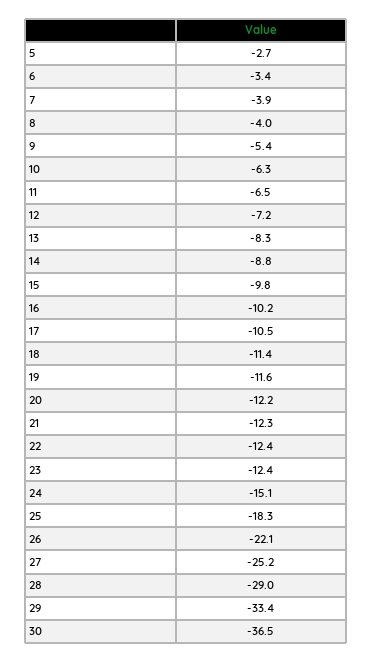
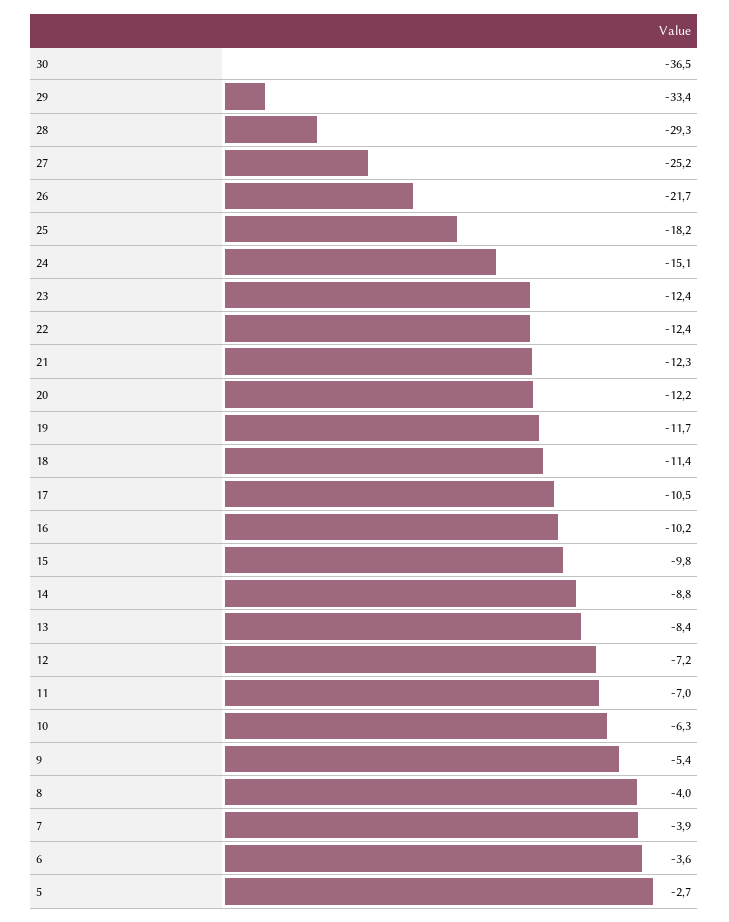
  {
    "5": -2.7,
-   "6": -3.4,
+   "6": -3.6,
    "7": -3.9,
    "8": -4,
    "9": -5.4,
    "10": -6.3,
-   "11": -6.5,
+   "11": -7,
    "12": -7.2,
-   "13": -8.3,
+   "13": -8.4,
    "14": -8.8,
    "15": -9.8,
    "16": -10.2,
    "17": -10.5,
    "18": -11.4,
-   "19": -11.6,
+   "19": -11.7,
    "20": -12.2,
    "21": -12.3,
    "22": -12.4,
    "23": -12.4,
    "24": -15.1,
-   "25": -18.3,
+   "25": -18.2,
-   "26": -22.1,
+   "26": -21.7,
    "27": -25.2,
-   "28": -29,
+   "28": -29.3,
    "29": -33.4,
    "30": -36.5
  }

